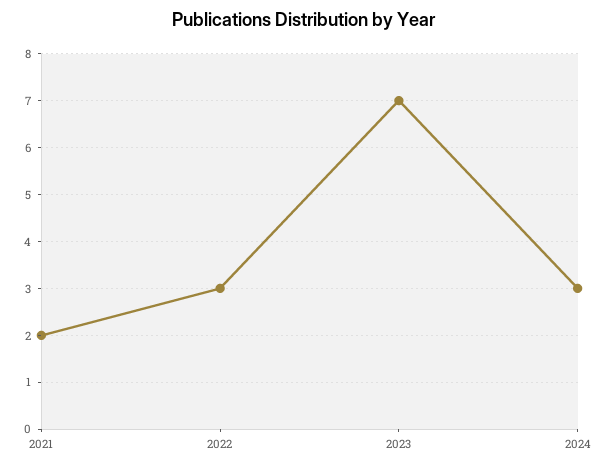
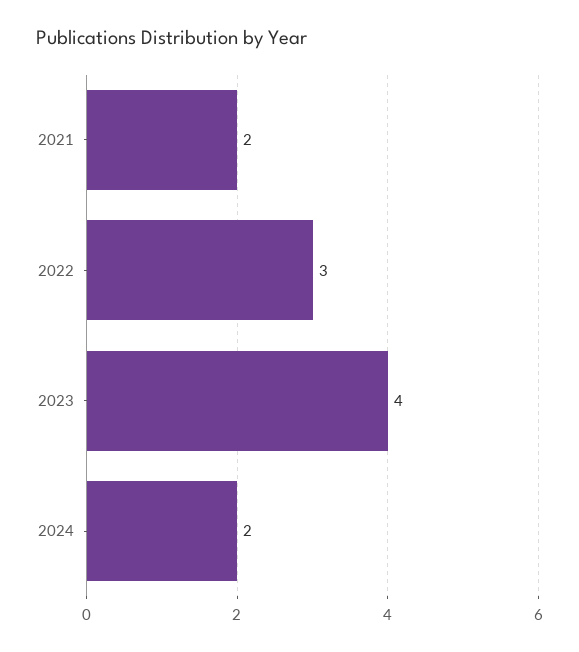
  {
    "2021": 2,
    "2022": 3,
-   "2023": 7,
+   "2023": 4,
-   "2024": 3
+   "2024": 2
  }

